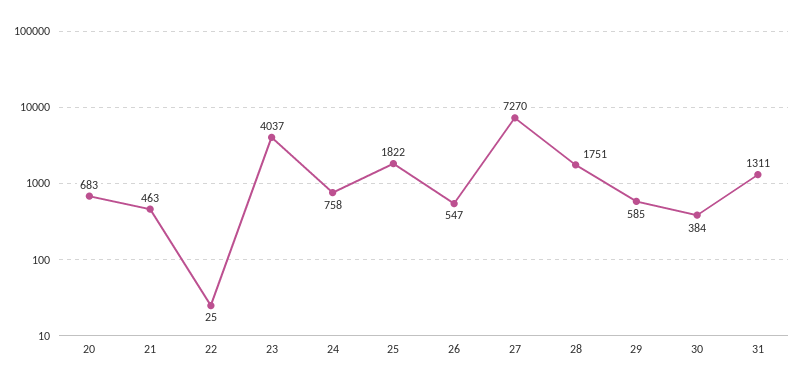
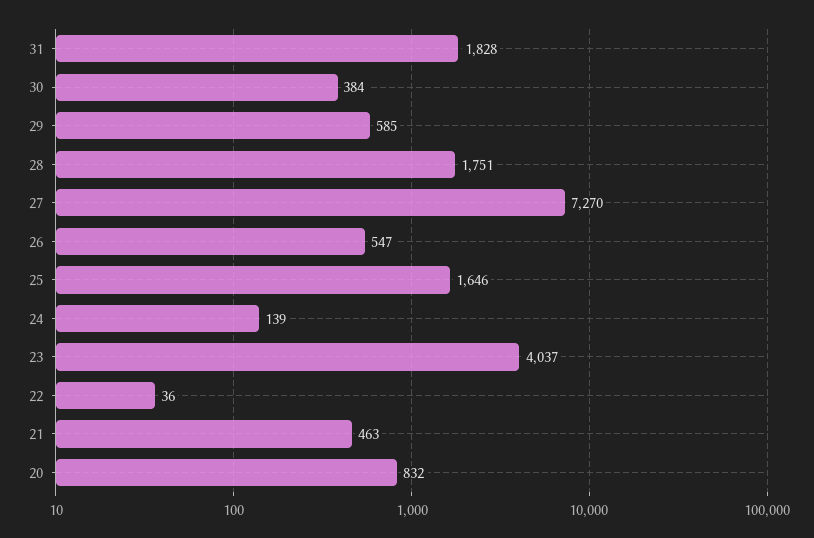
  {
-   "20": 683,
+   "20": 832,
    "21": 463,
-   "22": 25,
+   "22": 36,
    "23": 4037,
-   "24": 758,
+   "24": 139,
-   "25": 1822,
+   "25": 1646,
    "26": 547,
    "27": 7270,
    "28": 1751,
    "29": 585,
    "30": 384,
-   "31": 1311
+   "31": 1828
  }

